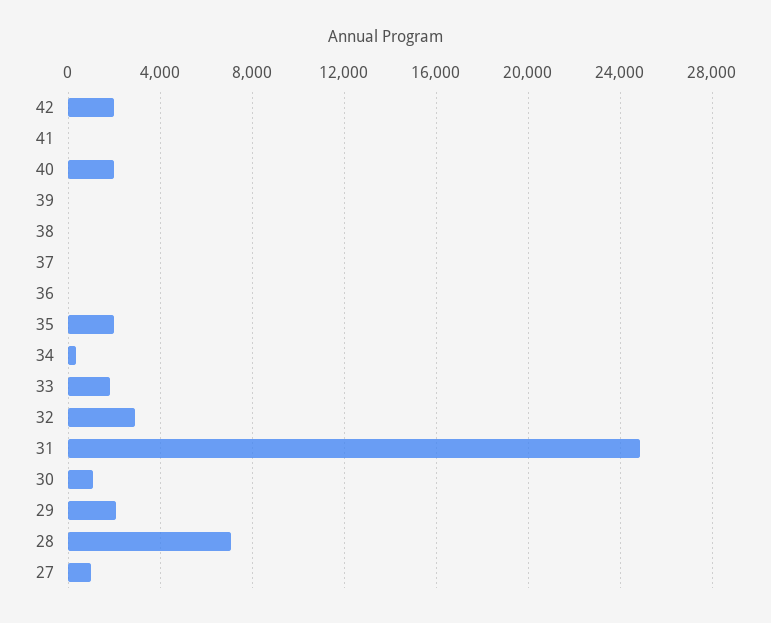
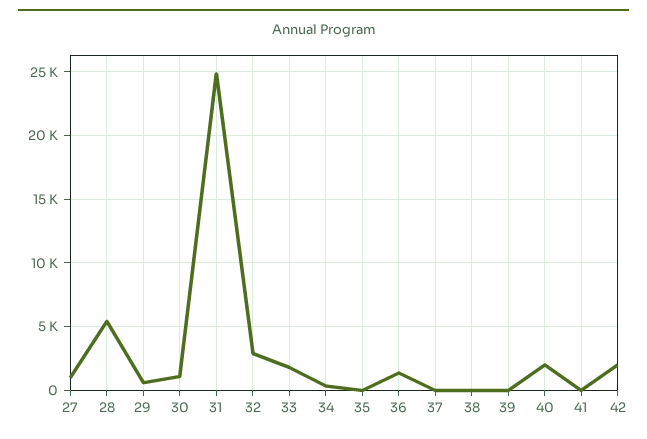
  {
    "42": 2000,
    "41": 0,
    "40": 2000,
    "39": 0,
    "38": 0,
    "37": 0,
-   "36": 0,
+   "36": 1500,
-   "35": 2000,
+   "35": 0,
    "34": 500,
    "33": 2000,
    "32": 3000,
    "31": 25000,
    "30": 1000,
-   "29": 2000,
+   "29": 500,
-   "28": 7000,
+   "28": 5500,
    "27": 1000
  }

